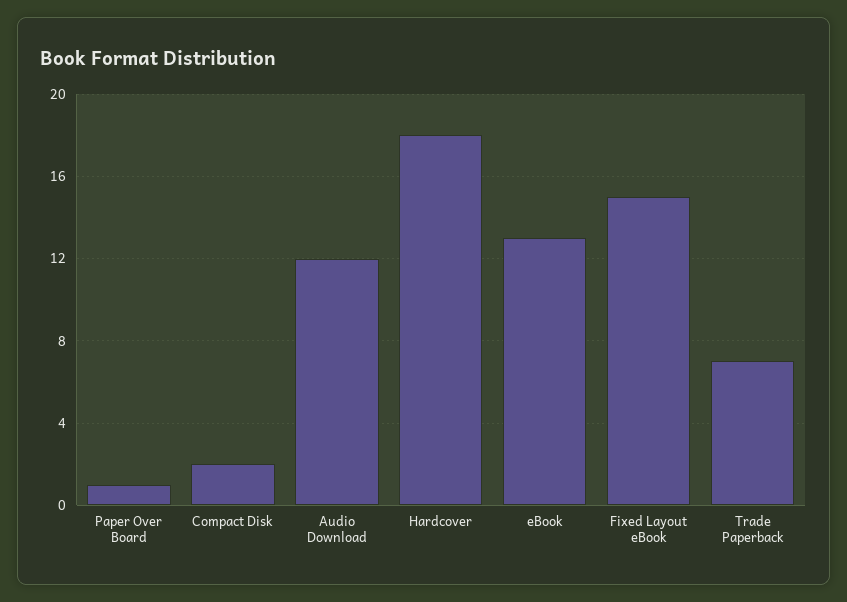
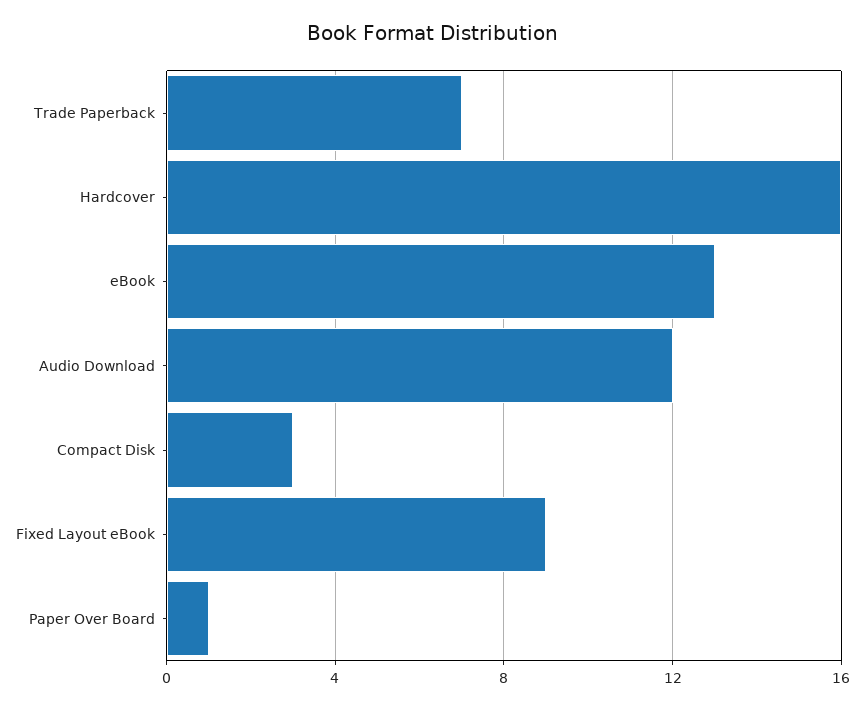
  {
    "Paper Over Board": 1,
-   "Compact Disk": 2,
+   "Compact Disk": 3,
    "Audio Download": 12,
-   "Hardcover": 18,
+   "Hardcover": 16,
    "eBook": 13,
-   "Fixed Layout eBook": 15,
+   "Fixed Layout eBook": 9,
    "Trade Paperback": 7
  }

